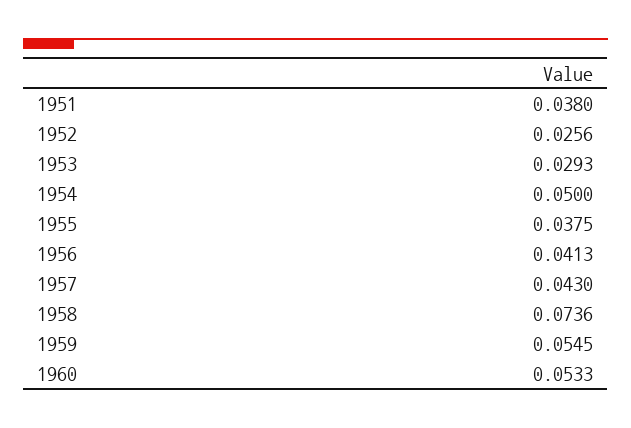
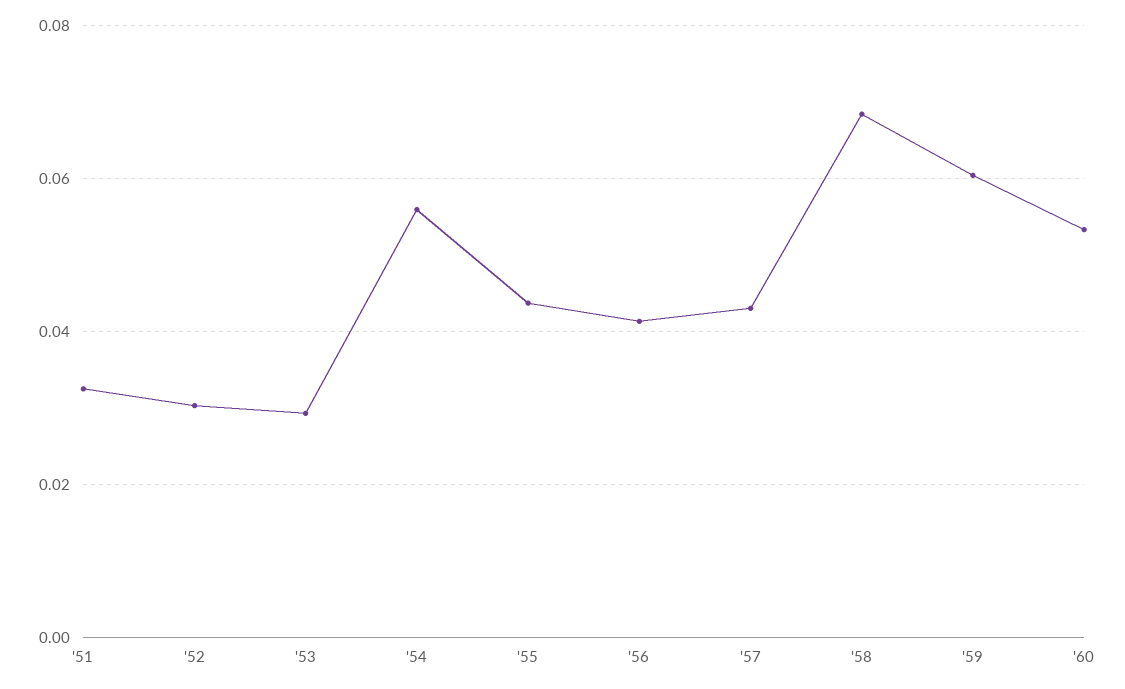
  {
-   "1951": 0.038,
+   "1951": 0.032,
-   "1952": 0.0256,
+   "1952": 0.03,
    "1953": 0.0293,
-   "1954": 0.05,
+   "1954": 0.056,
-   "1955": 0.0375,
+   "1955": 0.044,
    "1956": 0.0413,
    "1957": 0.043,
-   "1958": 0.0736,
+   "1958": 0.068,
-   "1959": 0.0545,
+   "1959": 0.06,
    "1960": 0.0533
  }

